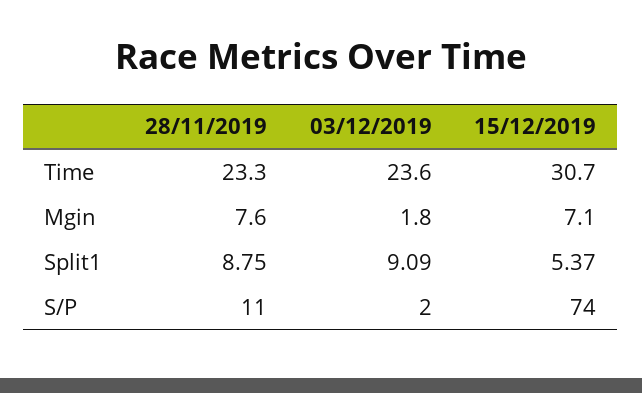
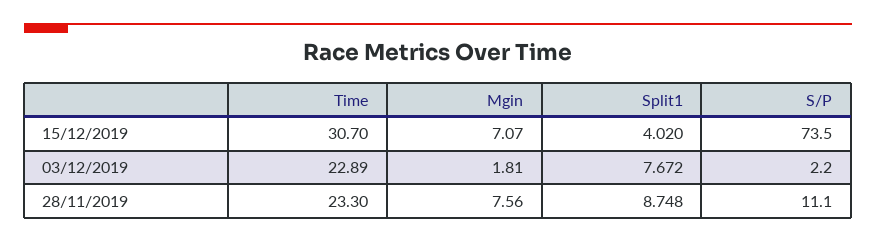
  {
    "28/11/2019": {
      "Time": 23.3,
      "Mgin": 7.56,
      "Split1": 8.748,
      "S/P": 11.1
    },
    "03/12/2019": {
-     "Time": 23.6,
+     "Time": 22.89,
      "Mgin": 1.81,
-     "Split1": 9.09,
+     "Split1": 7.672,
      "S/P": 2.2
    },
    "15/12/2019": {
      "Time": 30.7,
      "Mgin": 7.07,
-     "Split1": 5.37,
+     "Split1": 4.02,
      "S/P": 73.5
    }
  }

